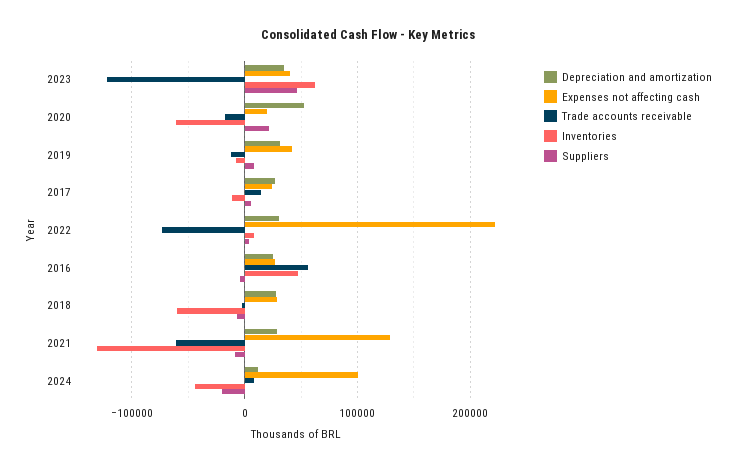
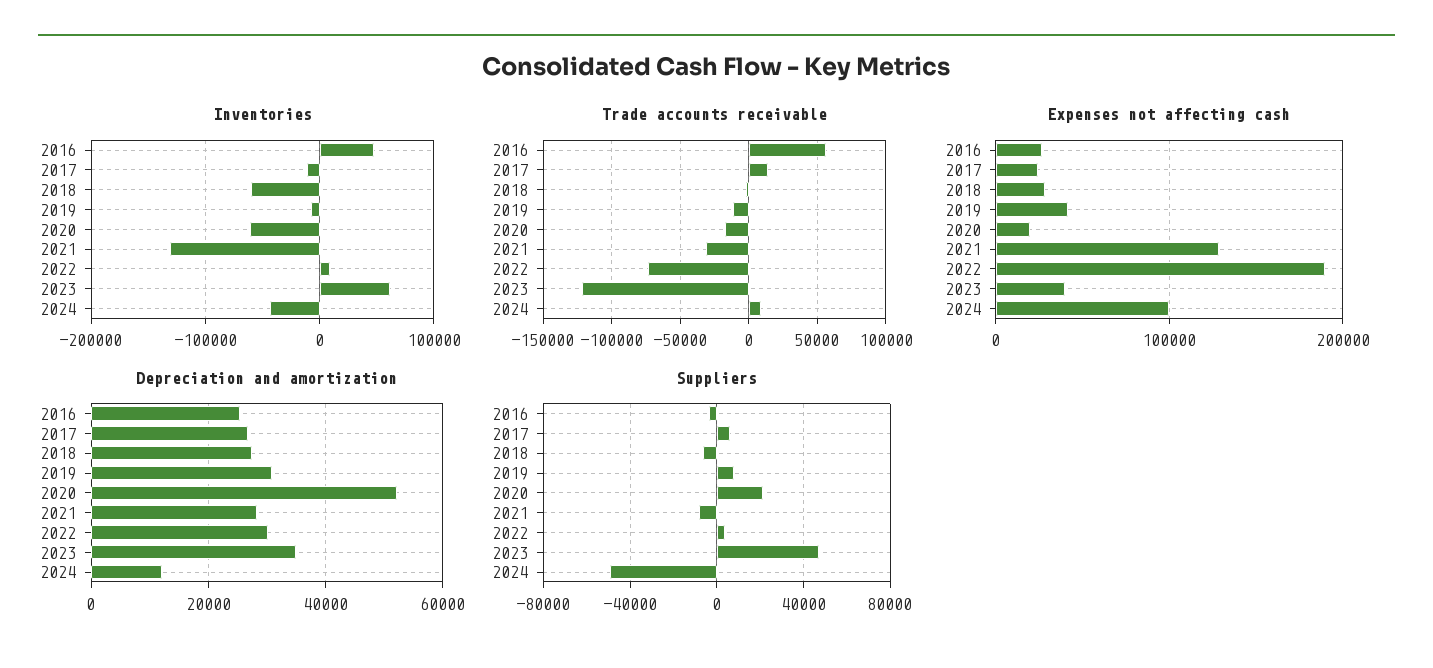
  {
    "Depreciation and amortization": {
      "2023": 34000,
      "2020": 52000,
      "2019": 30000,
      "2017": 26000,
      "2022": 30000,
      "2016": 26000,
      "2018": 28000,
      "2021": 28000,
      "2024": 12000
    },
    "Expenses not affecting cash": {
      "2023": 40000,
      "2020": 20000,
      "2019": 40000,
      "2017": 20000,
-     "2022": 220000,
+     "2022": 190000,
      "2016": 30000,
      "2018": 30000,
      "2021": 130000,
      "2024": 100000
    },
    "Trade accounts receivable": {
      "2023": -120000,
      "2020": -20000,
      "2019": -10000,
      "2017": 15000,
      "2022": -75000,
      "2016": 55000,
      "2018": 0,
-     "2021": -60000,
+     "2021": -30000,
      "2024": 10000
    },
    "Inventories": {
      "2023": 60000,
      "2020": -60000,
      "2019": -10000,
      "2017": -10000,
      "2022": 10000,
      "2016": 50000,
      "2018": -60000,
      "2021": -130000,
      "2024": -40000
    },
    "Suppliers": {
      "2023": 45000,
      "2020": 20000,
      "2019": 10000,
      "2017": 5000,
      "2022": 5000,
      "2016": -5000,
      "2018": -5000,
      "2021": -10000,
-     "2024": -20000
+     "2024": -50000
    }
  }

